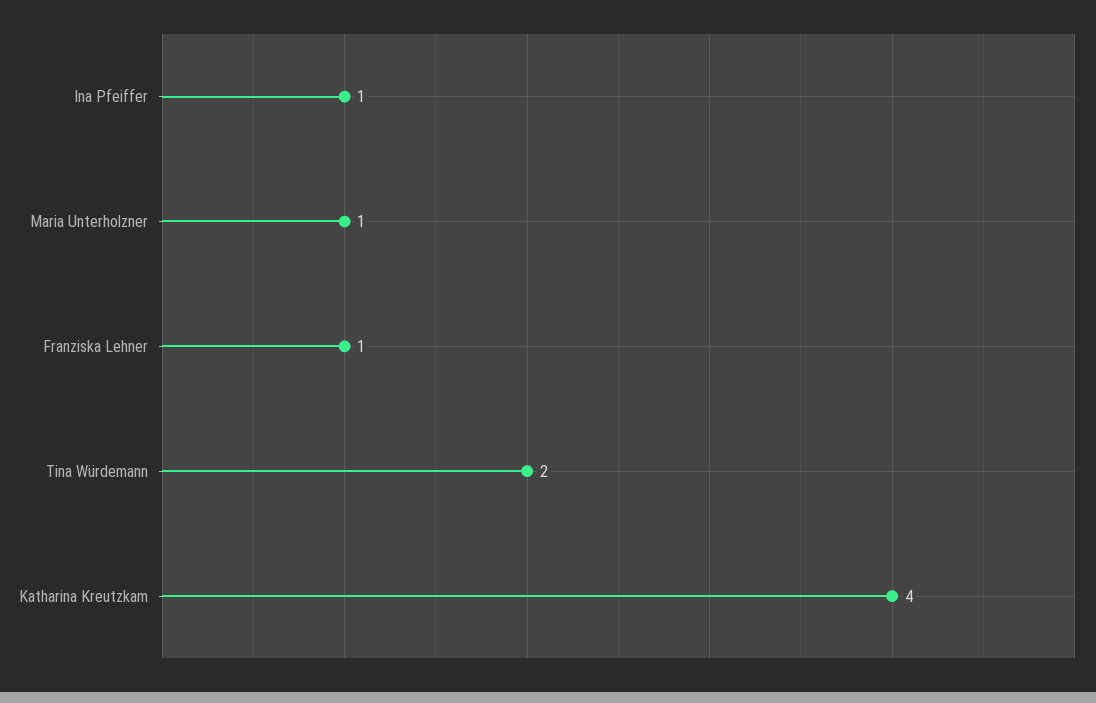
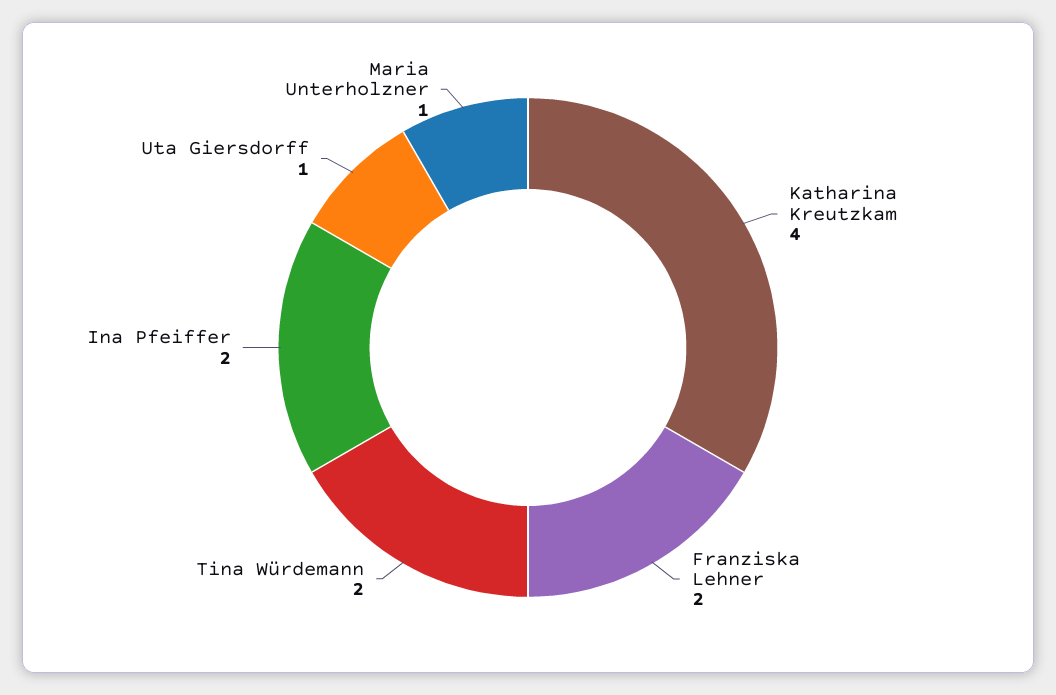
  {
-   "Ina Pfeiffer": 1,
+   "Ina Pfeiffer": 2,
    "Maria Unterholzner": 1,
-   "Franziska Lehner": 1,
+   "Franziska Lehner": 2,
    "Tina Würdemann": 2,
-   "Katharina Kreutzkam": 4
+   "Katharina Kreutzkam": 4,
+   "Uta Giersdorff": 1
  }

